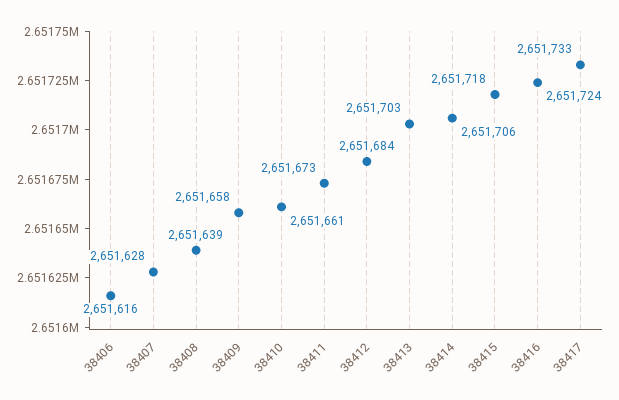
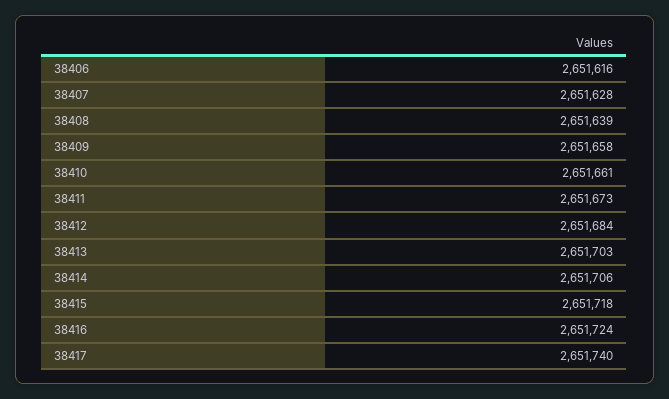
  {
    "38406": 2651616,
    "38407": 2651628,
    "38408": 2651639,
    "38409": 2651658,
    "38410": 2651661,
    "38411": 2651673,
    "38412": 2651684,
    "38413": 2651703,
    "38414": 2651706,
    "38415": 2651718,
    "38416": 2651724,
-   "38417": 2651733
+   "38417": 2651740
  }

